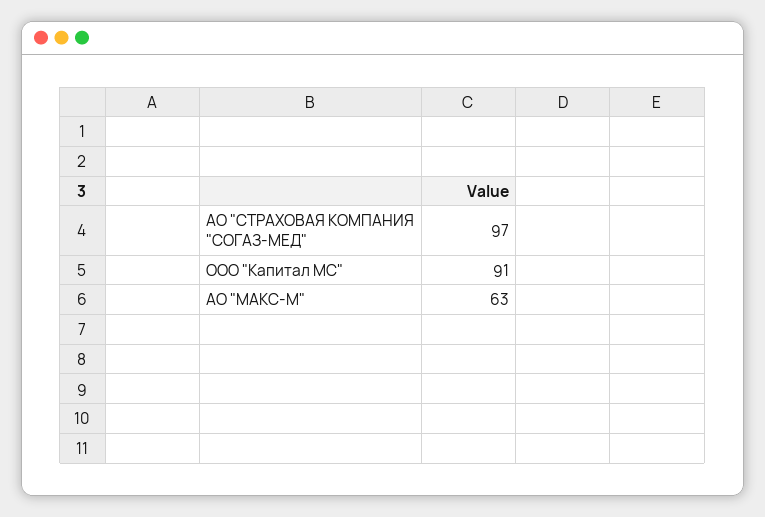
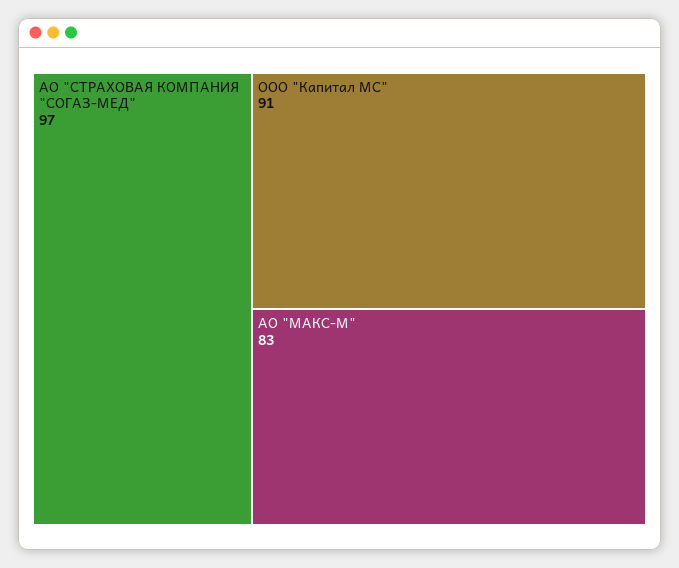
  {
    "АО \"СТРАХОВАЯ КОМПАНИЯ \"СОГАЗ-МЕД\"": 97,
    "ООО \"Капитал МС\"": 91,
-   "АО \"МАКС-М\"": 63
+   "АО \"МАКС-М\"": 83
  }

